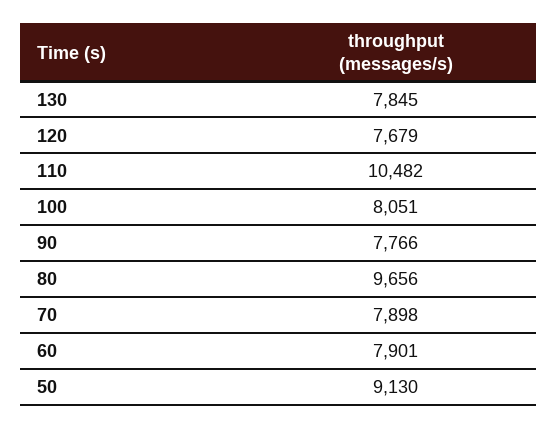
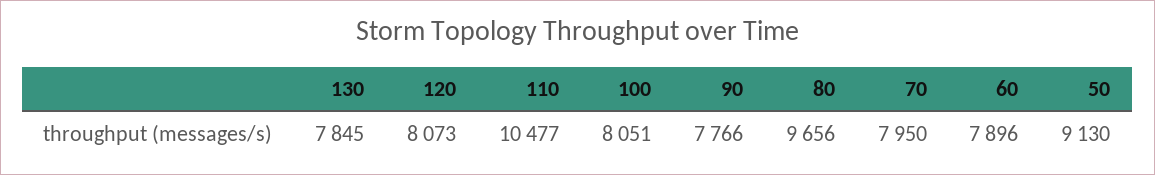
  {
    "130": 7845,
-   "120": 7679,
+   "120": 8073,
-   "110": 10482,
+   "110": 10477,
    "100": 8051,
    "90": 7766,
    "80": 9656,
-   "70": 7898,
+   "70": 7950,
-   "60": 7901,
+   "60": 7896,
    "50": 9130
  }

